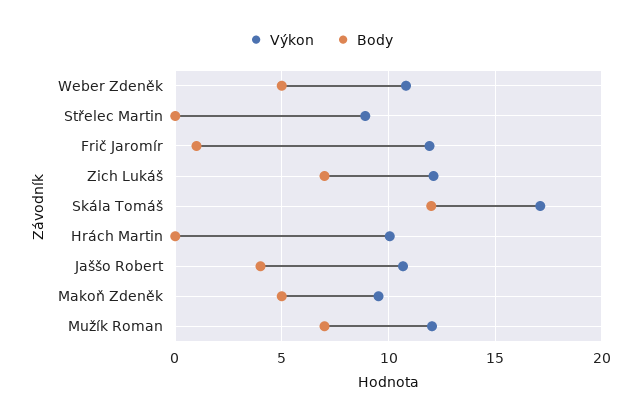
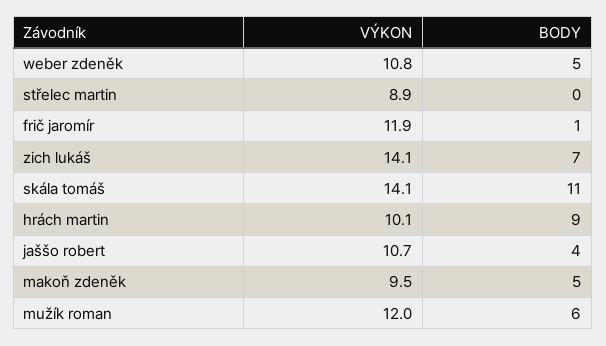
  {
    "Výkon": {
      "Weber Zdeněk": 10.8,
      "Střelec Martin": 8.9,
      "Frič Jaromír": 11.9,
-     "Zich Lukáš": 12,
+     "Zich Lukáš": 14.1,
-     "Skála Tomáš": 17,
+     "Skála Tomáš": 14.1,
      "Hrách Martin": 10.1,
      "Jaššo Robert": 10.7,
      "Makoň Zdeněk": 9.5,
      "Mužík Roman": 12
    },
    "Body": {
      "Weber Zdeněk": 5,
      "Střelec Martin": 0,
      "Frič Jaromír": 1,
      "Zich Lukáš": 7,
-     "Skála Tomáš": 12,
+     "Skála Tomáš": 11,
-     "Hrách Martin": 0,
+     "Hrách Martin": 9,
      "Jaššo Robert": 4,
      "Makoň Zdeněk": 5,
-     "Mužík Roman": 7
+     "Mužík Roman": 6
    }
  }

